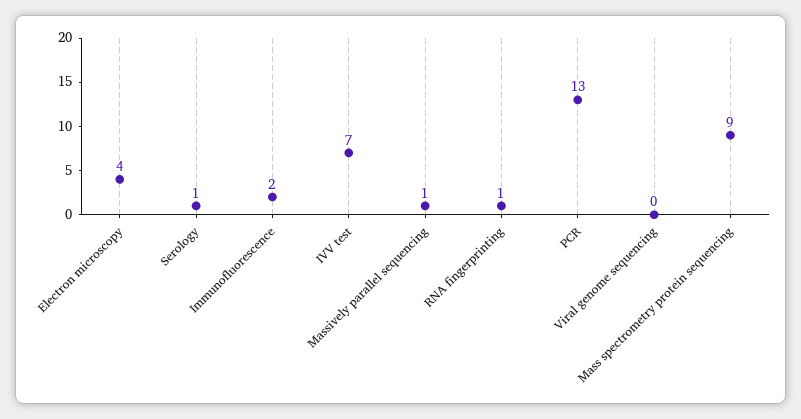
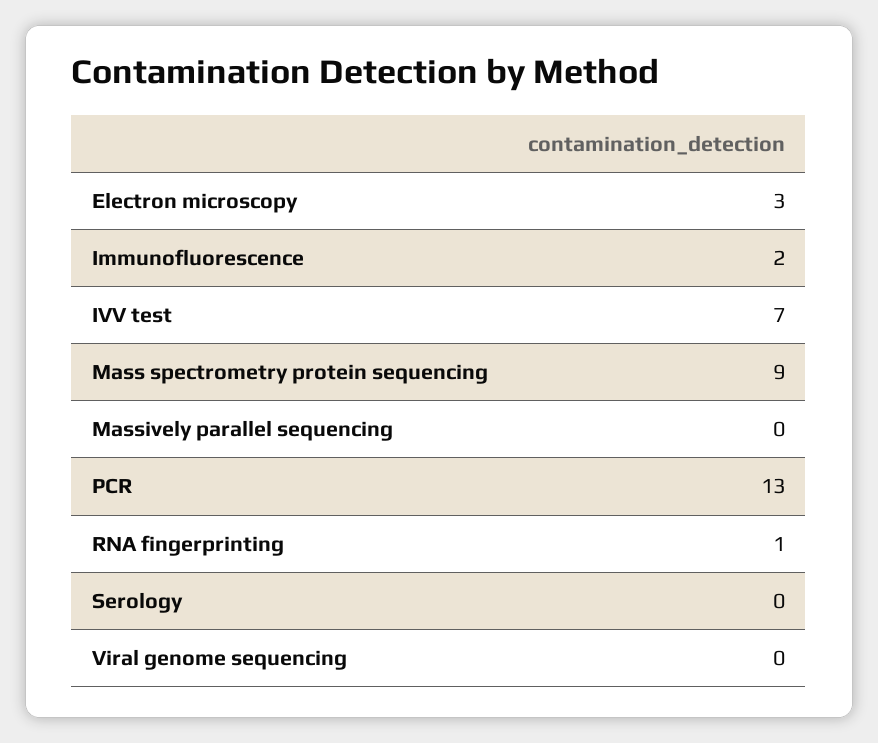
  {
-   "Electron microscopy": 4,
+   "Electron microscopy": 3,
-   "Serology": 1,
+   "Serology": 0,
    "Immunofluorescence": 2,
    "IVV test": 7,
-   "Massively parallel sequencing": 1,
+   "Massively parallel sequencing": 0,
    "RNA fingerprinting": 1,
    "PCR": 13,
    "Viral genome sequencing": 0,
    "Mass spectrometry protein sequencing": 9
  }

